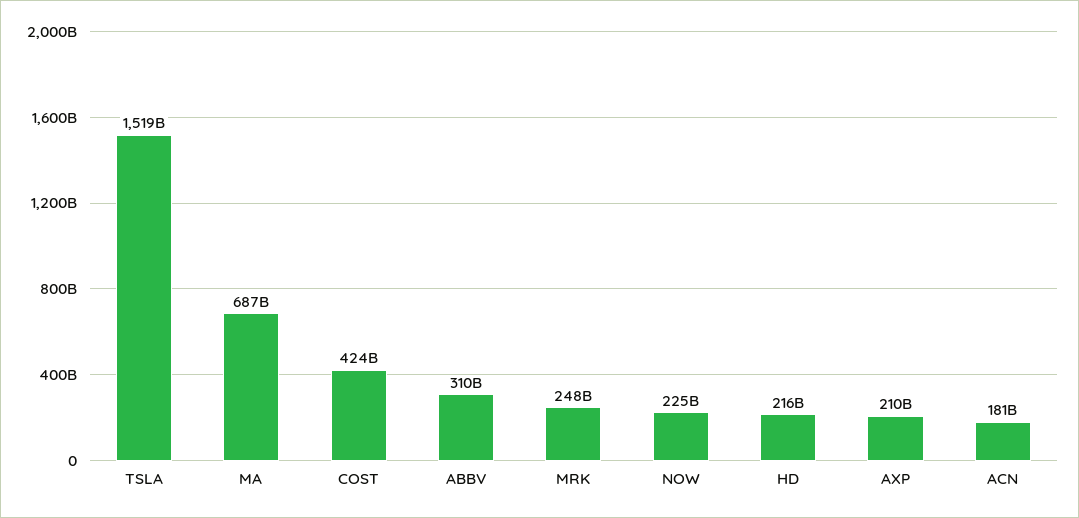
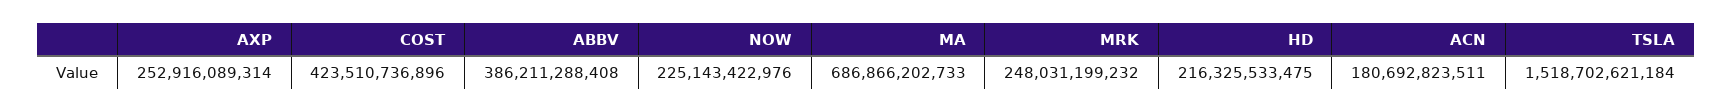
  {
    "TSLA": 1518702621184,
    "MA": 686866202733,
    "COST": 423510736896,
-   "ABBV": 310000000000,
+   "ABBV": 386211288408,
    "MRK": 248031199232,
    "NOW": 225143422976,
    "HD": 216325533475,
-   "AXP": 210000000000,
+   "AXP": 252916089314,
    "ACN": 180692823511
  }

